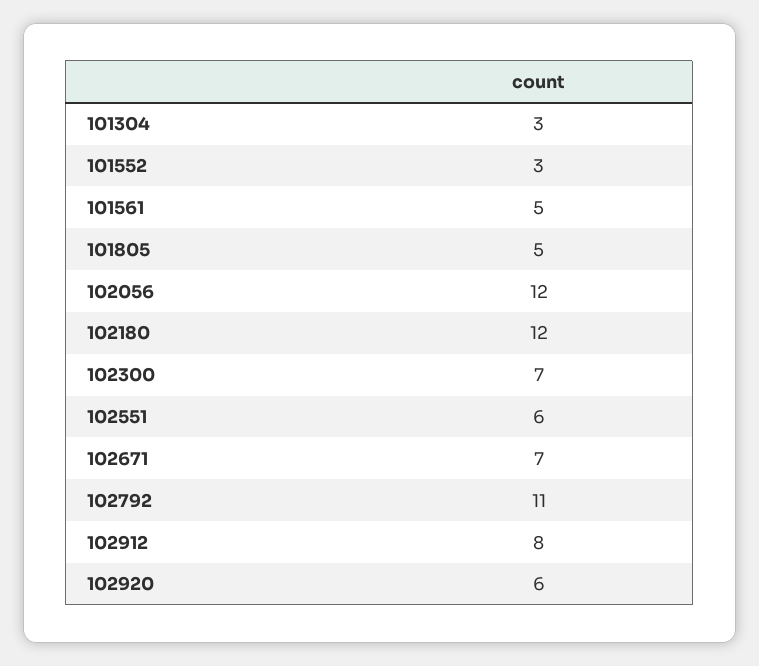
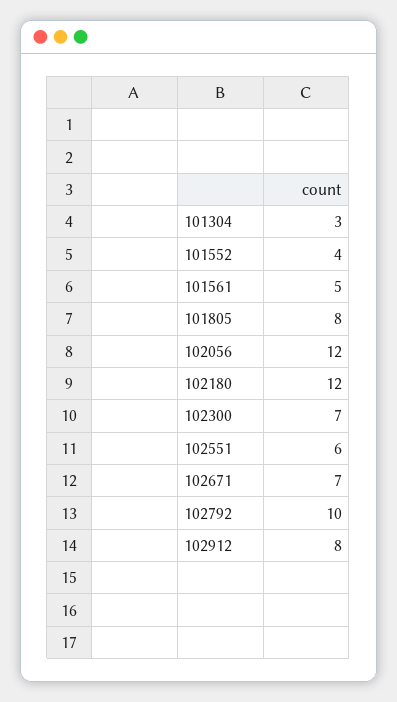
  {
    "101304": 3,
-   "101552": 3,
+   "101552": 4,
    "101561": 5,
-   "101805": 5,
+   "101805": 8,
    "102056": 12,
    "102180": 12,
    "102300": 7,
    "102551": 6,
    "102671": 7,
-   "102792": 11,
+   "102792": 10,
-   "102912": 8,
+   "102912": 8
-   "102920": 6
  }

